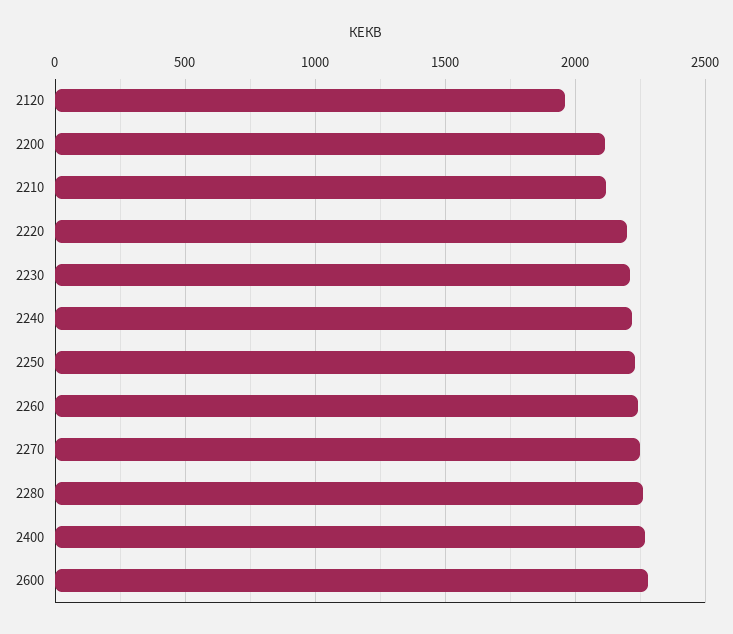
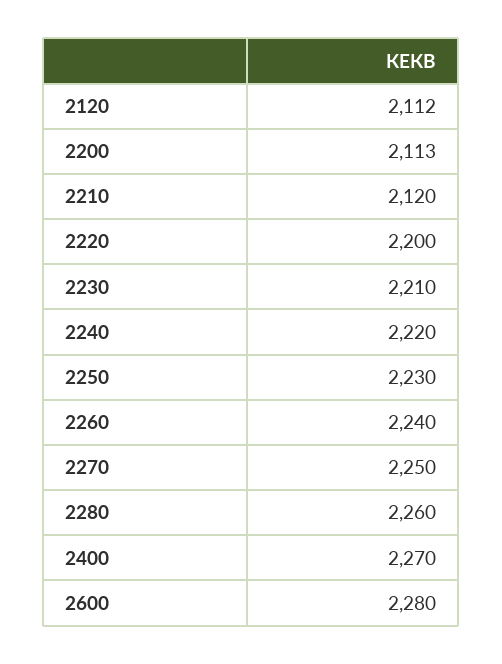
  {
-   "2120": 1950,
+   "2120": 2112,
    "2200": 2113,
    "2210": 2120,
    "2220": 2200,
    "2230": 2210,
    "2240": 2220,
    "2250": 2230,
    "2260": 2240,
    "2270": 2250,
    "2280": 2260,
    "2400": 2270,
    "2600": 2280
  }

